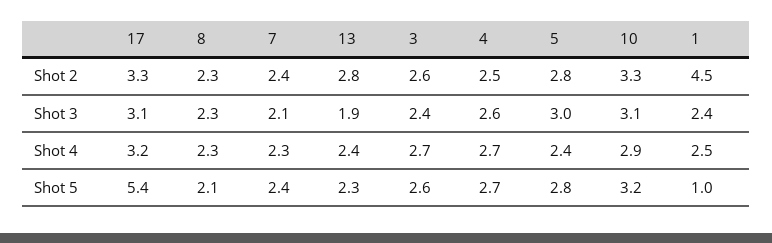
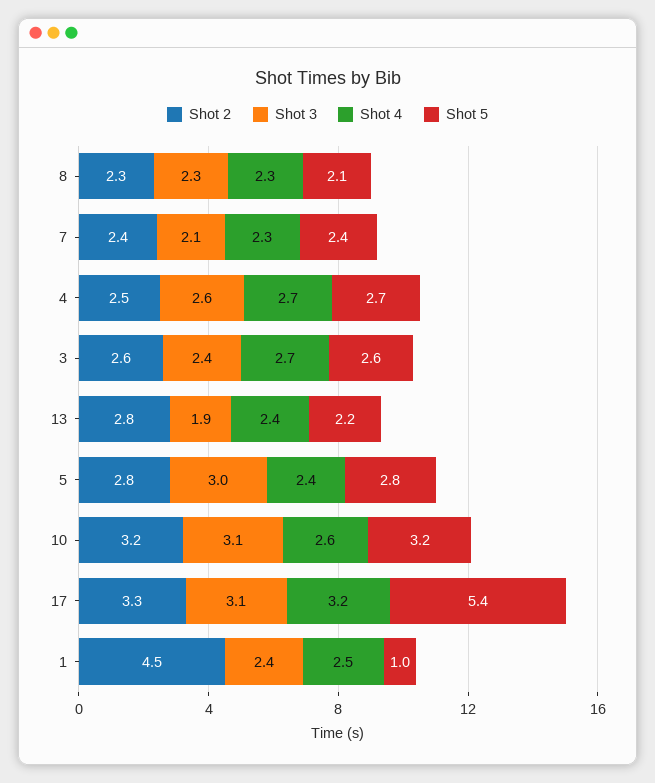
  {
    "Shot 2": {
      "17": 3.3,
      "8": 2.3,
      "7": 2.4,
      "13": 2.8,
      "3": 2.6,
      "4": 2.5,
      "5": 2.8,
-     "10": 3.3,
+     "10": 3.2,
      "1": 4.5
    },
    "Shot 3": {
      "17": 3.1,
      "8": 2.3,
      "7": 2.1,
      "13": 1.9,
      "3": 2.4,
      "4": 2.6,
      "5": 3,
      "10": 3.1,
      "1": 2.4
    },
    "Shot 4": {
      "17": 3.2,
      "8": 2.3,
      "7": 2.3,
      "13": 2.4,
      "3": 2.7,
      "4": 2.7,
      "5": 2.4,
-     "10": 2.9,
+     "10": 2.6,
      "1": 2.5
    },
    "Shot 5": {
      "17": 5.4,
      "8": 2.1,
      "7": 2.4,
-     "13": 2.3,
+     "13": 2.2,
      "3": 2.6,
      "4": 2.7,
      "5": 2.8,
      "10": 3.2,
      "1": 1
    }
  }

